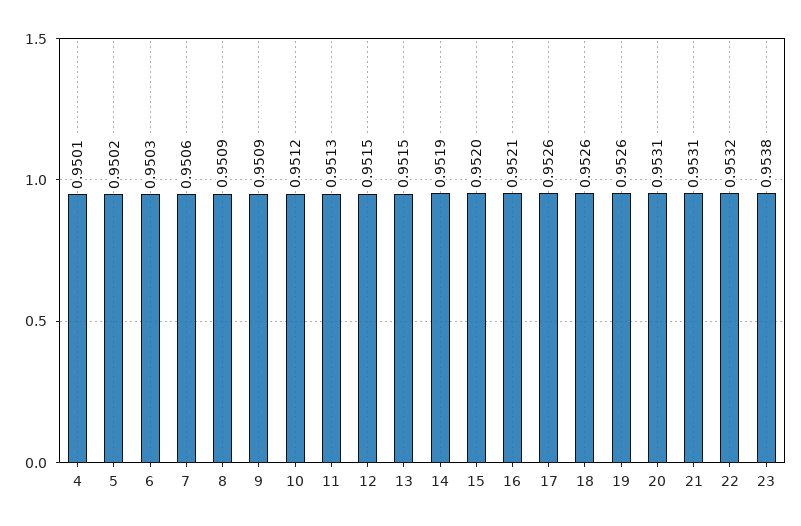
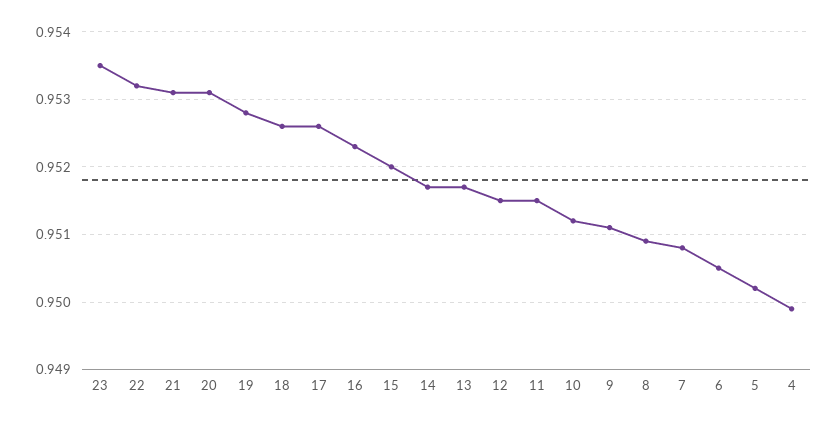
  {
-   "4": 0.9501,
+   "4": 0.9499,
    "5": 0.9502,
-   "6": 0.9503,
+   "6": 0.9505,
-   "7": 0.9506,
+   "7": 0.9508,
    "8": 0.9509,
-   "9": 0.9509,
+   "9": 0.9511,
    "10": 0.9512,
-   "11": 0.9513,
+   "11": 0.9515,
    "12": 0.9515,
-   "13": 0.9515,
+   "13": 0.9517,
-   "14": 0.9519,
+   "14": 0.9517,
    "15": 0.952,
-   "16": 0.9521,
+   "16": 0.9523,
    "17": 0.9526,
    "18": 0.9526,
-   "19": 0.9526,
+   "19": 0.9528,
    "20": 0.9531,
    "21": 0.9531,
    "22": 0.9532,
-   "23": 0.9538
+   "23": 0.9535
  }

